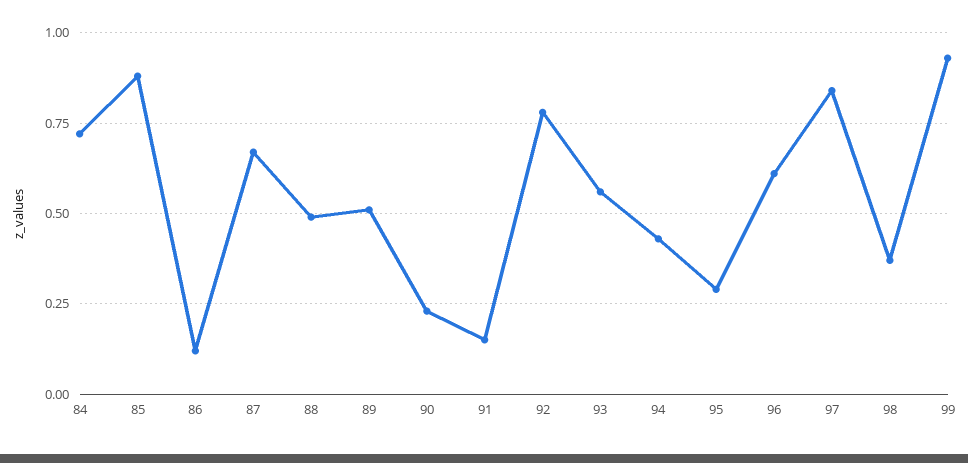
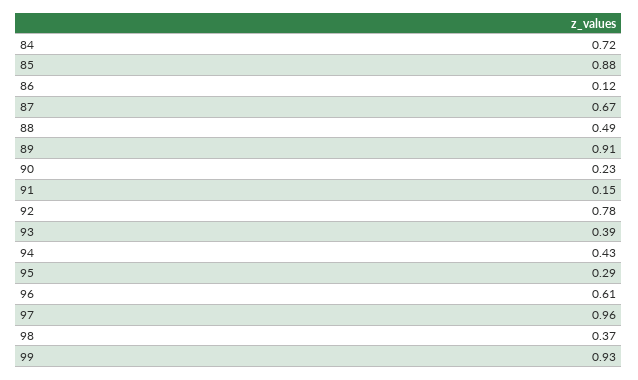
  {
    "84": 0.72,
    "85": 0.88,
    "86": 0.12,
    "87": 0.67,
    "88": 0.49,
-   "89": 0.5,
+   "89": 0.91,
    "90": 0.23,
    "91": 0.15,
    "92": 0.78,
-   "93": 0.55,
+   "93": 0.39,
    "94": 0.43,
    "95": 0.29,
    "96": 0.61,
-   "97": 0.85,
+   "97": 0.96,
    "98": 0.37,
    "99": 0.93
  }

